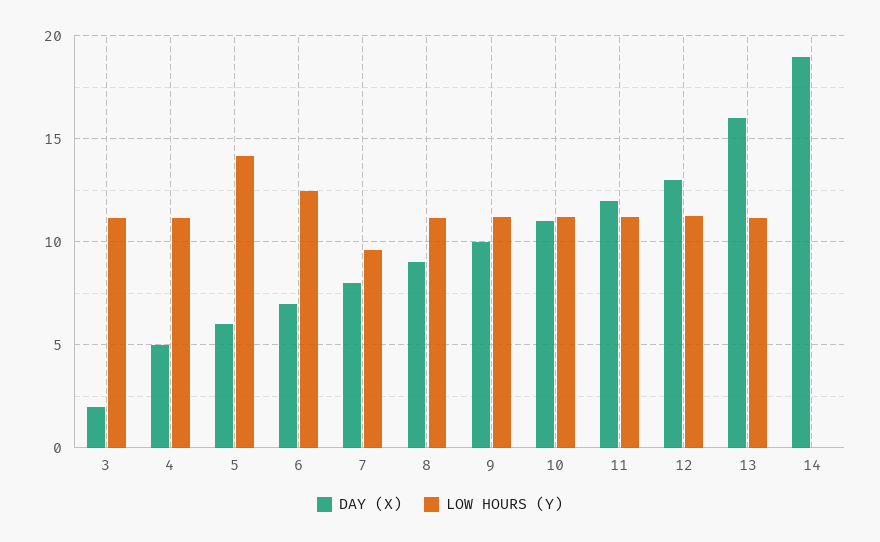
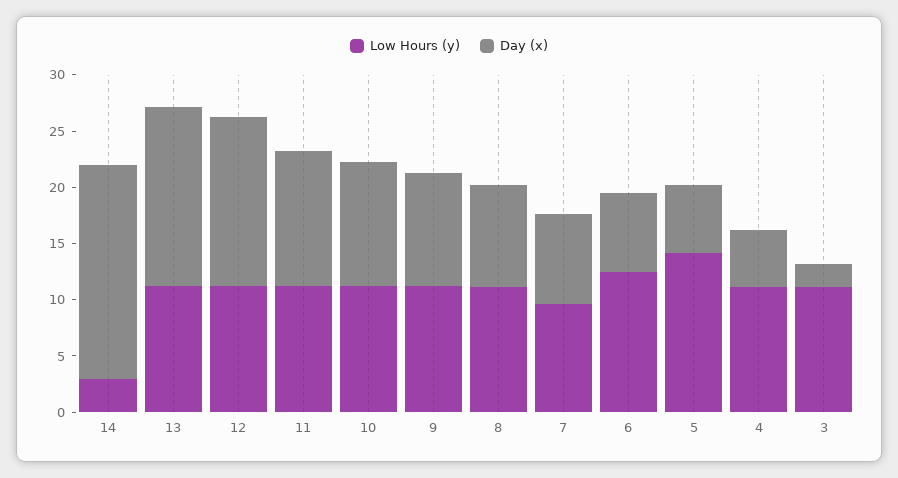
  {
    "DAY (X)": {
      "3": 2,
      "4": 5,
      "5": 6,
      "6": 7,
      "7": 8,
      "8": 9,
      "9": 10,
      "10": 11,
      "11": 12,
-     "12": 13,
+     "12": 15,
      "13": 16,
      "14": 19
    },
    "LOW HOURS (Y)": {
      "3": 11,
      "4": 11,
      "5": 14,
      "6": 12.5,
      "7": 9.5,
      "8": 11,
      "9": 11,
      "10": 11,
      "11": 11,
      "12": 11.5,
      "13": 11,
-     "14": 0
+     "14": 3
    }
  }

